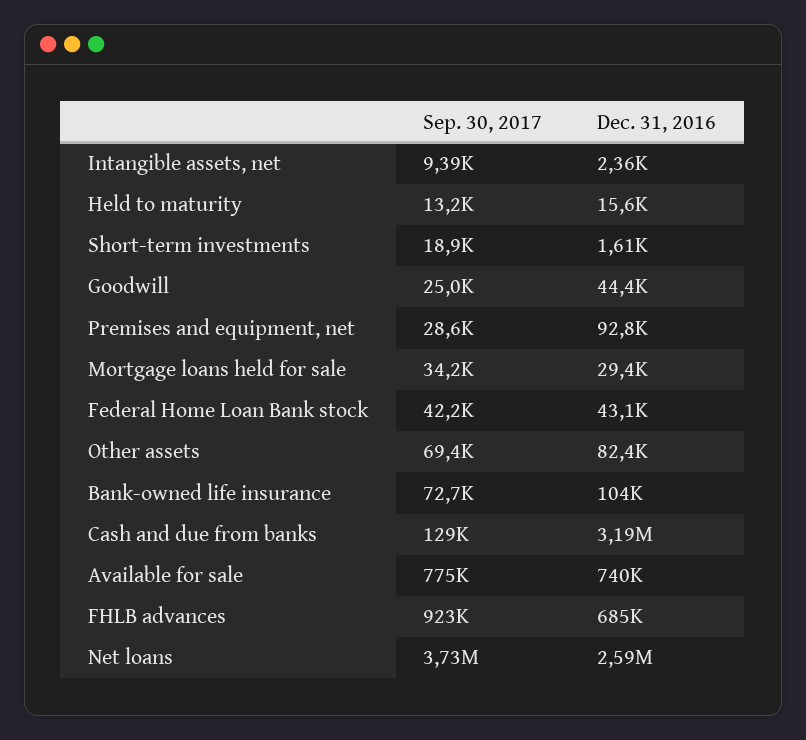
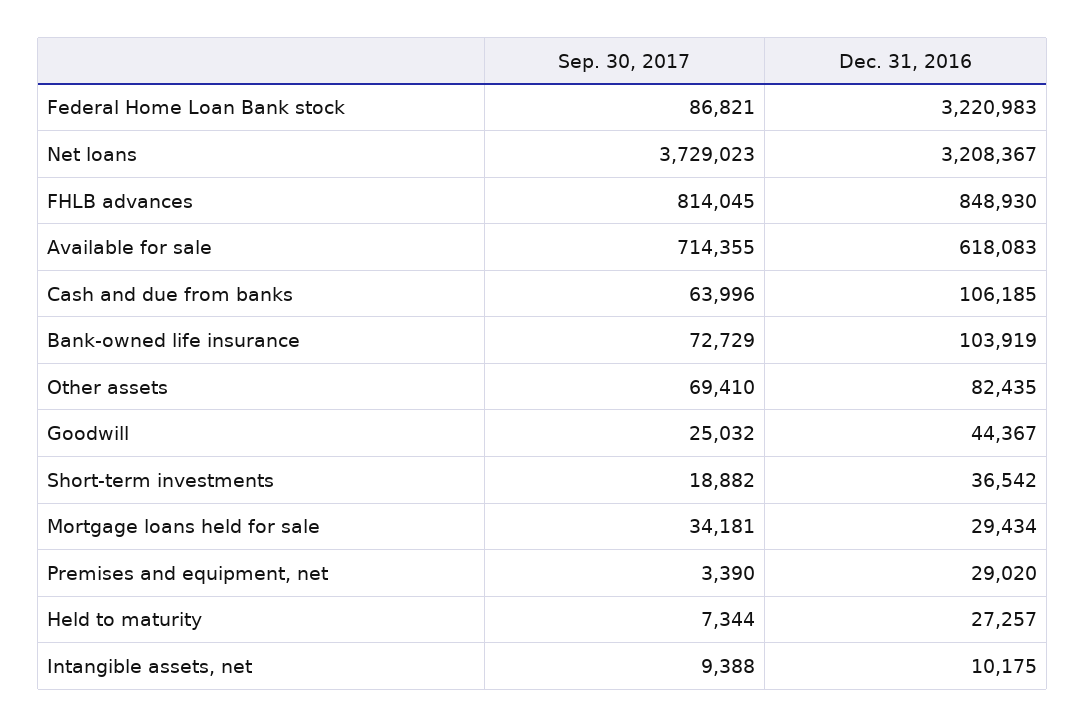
  {
    "Sep. 30, 2017": {
      "Intangible assets, net": 9388,
-     "Held to maturity": 13200,
+     "Held to maturity": 7344,
      "Short-term investments": 18882,
      "Goodwill": 25032,
-     "Premises and equipment, net": 28600,
+     "Premises and equipment, net": 3390,
      "Mortgage loans held for sale": 34181,
-     "Federal Home Loan Bank stock": 42200,
+     "Federal Home Loan Bank stock": 86821,
      "Other assets": 69410,
      "Bank-owned life insurance": 72729,
-     "Cash and due from banks": 129000,
+     "Cash and due from banks": 63996,
-     "Available for sale": 775000,
+     "Available for sale": 714355,
-     "FHLB advances": 923000,
+     "FHLB advances": 814045,
      "Net loans": 3729023
    },
    "Dec. 31, 2016": {
-     "Intangible assets, net": 2360,
+     "Intangible assets, net": 10175,
-     "Held to maturity": 15600,
+     "Held to maturity": 27257,
-     "Short-term investments": 1610,
+     "Short-term investments": 36542,
      "Goodwill": 44367,
-     "Premises and equipment, net": 92800,
+     "Premises and equipment, net": 29020,
      "Mortgage loans held for sale": 29434,
-     "Federal Home Loan Bank stock": 43100,
+     "Federal Home Loan Bank stock": 3220983,
      "Other assets": 82435,
      "Bank-owned life insurance": 103919,
-     "Cash and due from banks": 3190000,
+     "Cash and due from banks": 106185,
-     "Available for sale": 740000,
+     "Available for sale": 618083,
-     "FHLB advances": 685000,
+     "FHLB advances": 848930,
-     "Net loans": 2590000
+     "Net loans": 3208367
    }
  }

